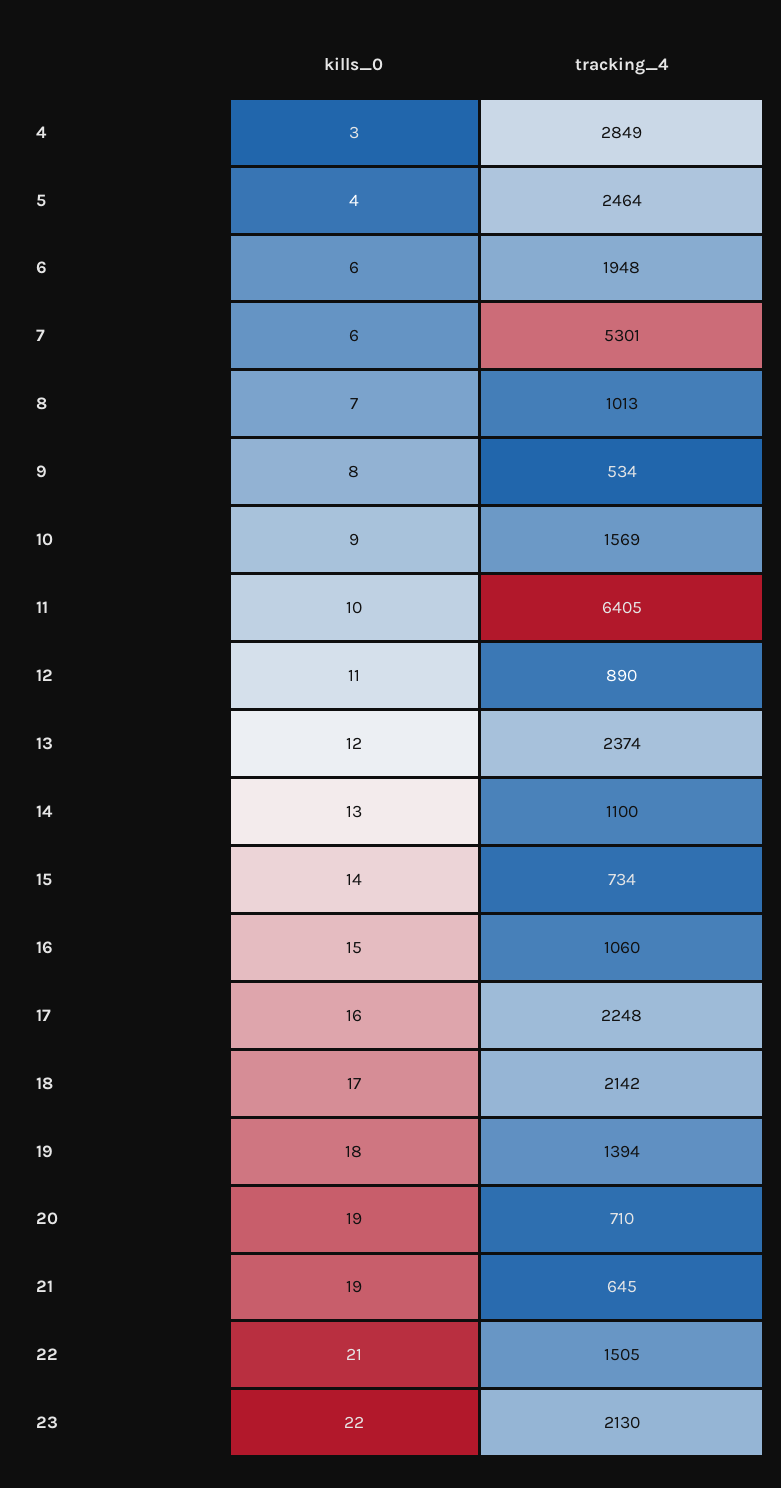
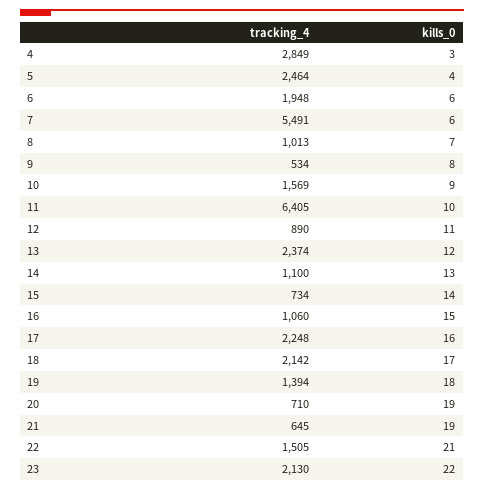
  {
    "kills_0": {
      "4": 3,
      "5": 4,
      "6": 6,
      "7": 6,
      "8": 7,
      "9": 8,
      "10": 9,
      "11": 10,
      "12": 11,
      "13": 12,
      "14": 13,
      "15": 14,
      "16": 15,
      "17": 16,
      "18": 17,
      "19": 18,
      "20": 19,
      "21": 19,
      "22": 21,
      "23": 22
    },
    "tracking_4": {
      "4": 2849,
      "5": 2464,
      "6": 1948,
-     "7": 5301,
+     "7": 5491,
      "8": 1013,
      "9": 534,
      "10": 1569,
      "11": 6405,
      "12": 890,
      "13": 2374,
      "14": 1100,
      "15": 734,
      "16": 1060,
      "17": 2248,
      "18": 2142,
      "19": 1394,
      "20": 710,
      "21": 645,
      "22": 1505,
      "23": 2130
    }
  }

